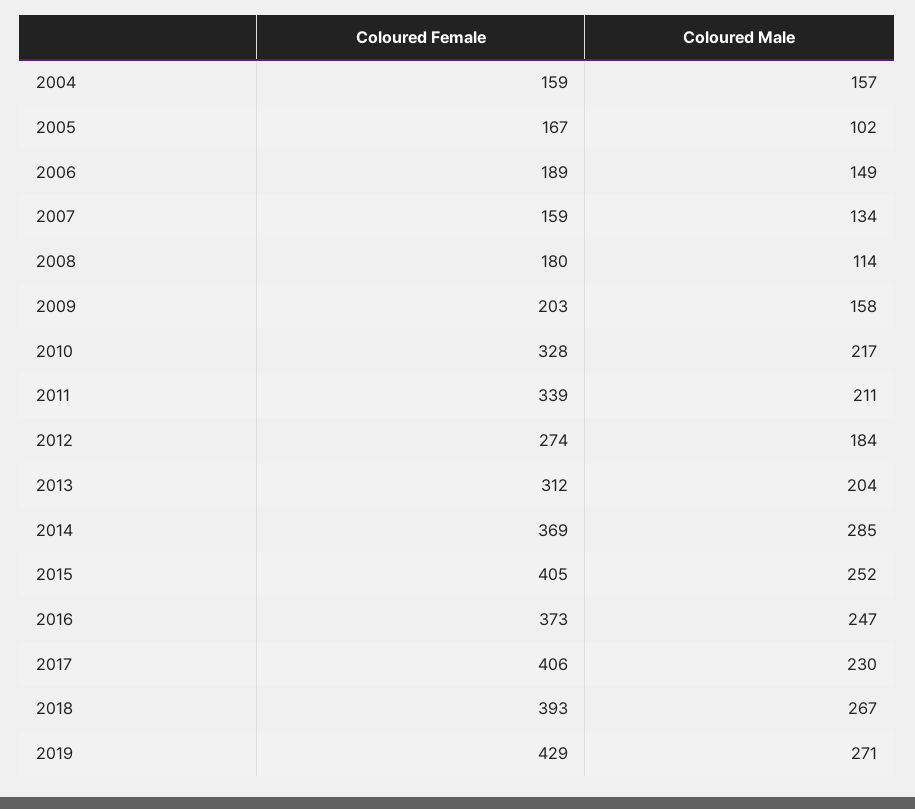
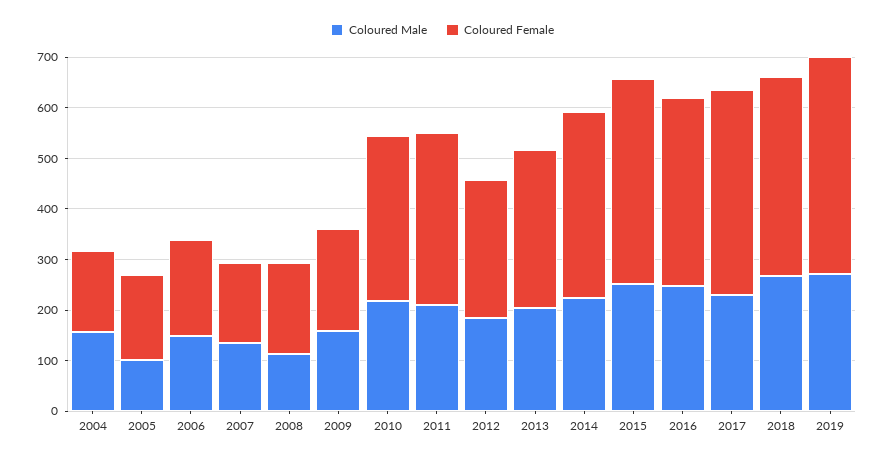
  {
    "Coloured Female": {
      "2004": 159,
      "2005": 167,
      "2006": 189,
      "2007": 159,
      "2008": 180,
      "2009": 203,
      "2010": 328,
      "2011": 339,
      "2012": 274,
      "2013": 312,
      "2014": 369,
      "2015": 405,
      "2016": 373,
      "2017": 406,
      "2018": 393,
      "2019": 429
    },
    "Coloured Male": {
      "2004": 157,
      "2005": 102,
      "2006": 149,
      "2007": 134,
      "2008": 114,
      "2009": 158,
      "2010": 217,
      "2011": 211,
      "2012": 184,
      "2013": 204,
-     "2014": 285,
+     "2014": 220,
      "2015": 252,
      "2016": 247,
      "2017": 230,
      "2018": 267,
      "2019": 271
    }
  }

